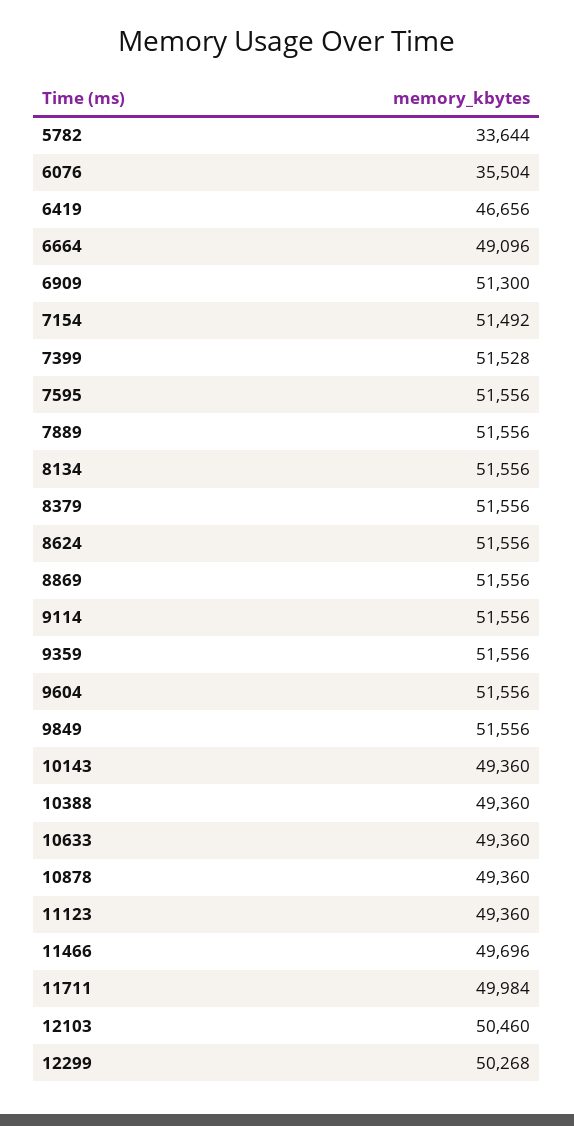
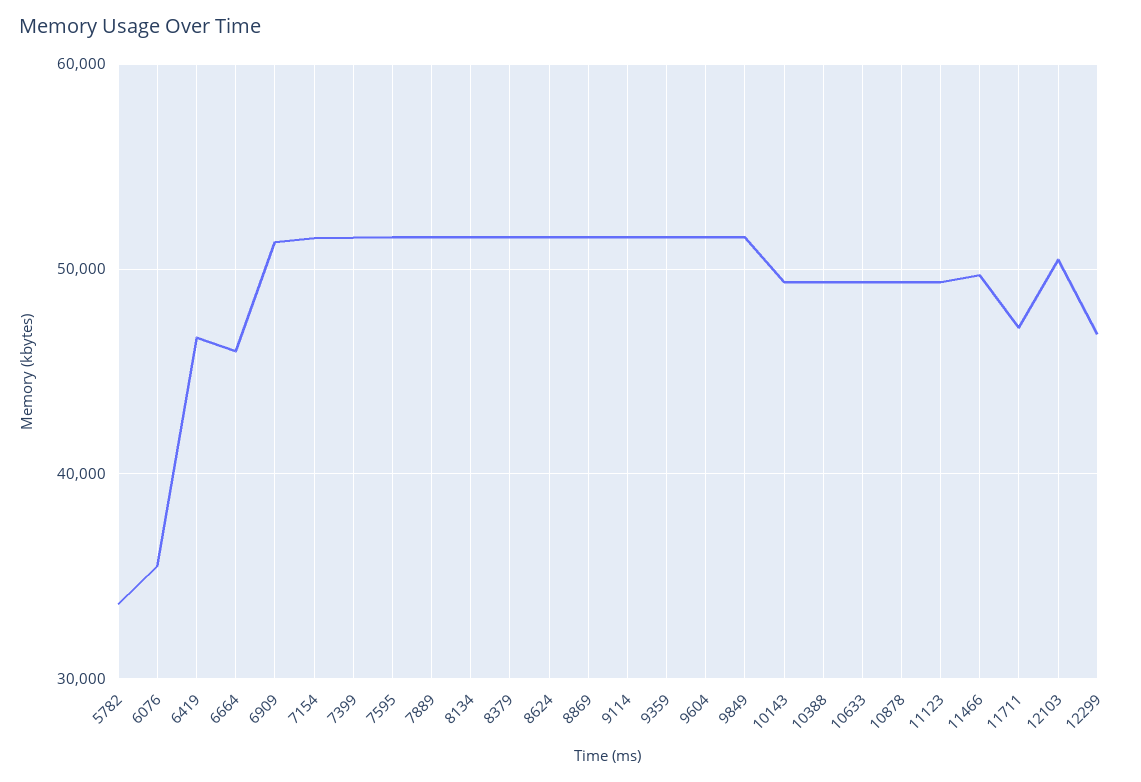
  {
    "5782": 33644,
    "6076": 35504,
    "6419": 46656,
-   "6664": 49096,
+   "6664": 46000,
    "6909": 51300,
    "7154": 51492,
    "7399": 51528,
    "7595": 51556,
    "7889": 51556,
    "8134": 51556,
    "8379": 51556,
    "8624": 51556,
    "8869": 51556,
    "9114": 51556,
    "9359": 51556,
    "9604": 51556,
    "9849": 51556,
    "10143": 49360,
    "10388": 49360,
    "10633": 49360,
    "10878": 49360,
    "11123": 49360,
    "11466": 49696,
-   "11711": 49984,
+   "11711": 47000,
    "12103": 50460,
-   "12299": 50268
+   "12299": 47000
  }

